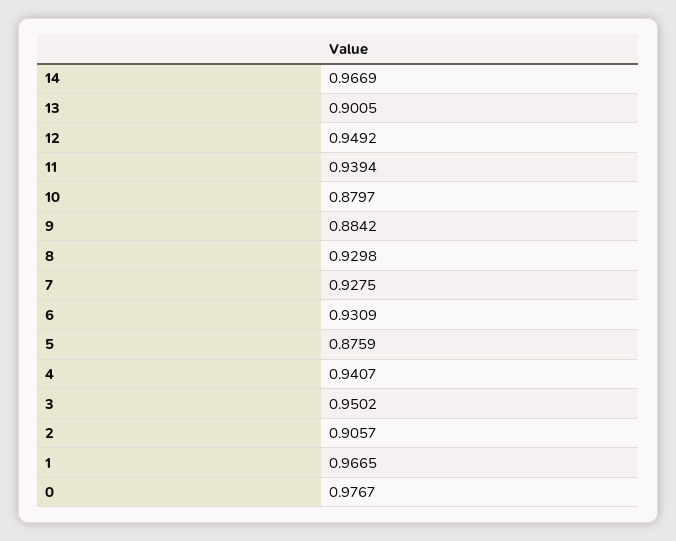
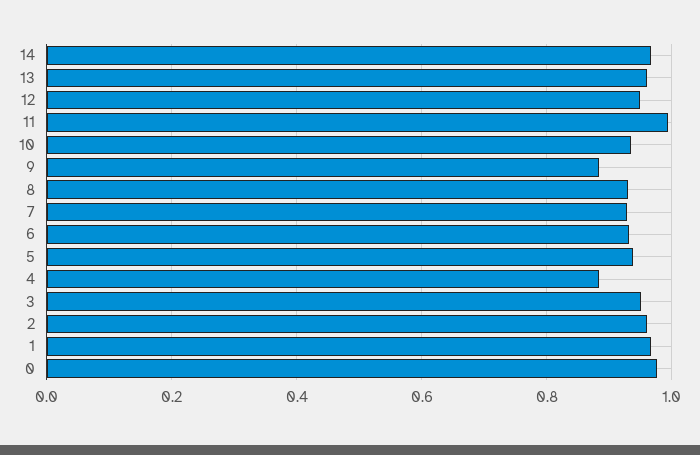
  {
    "14": 0.9669,
-   "13": 0.9005,
+   "13": 0.96,
    "12": 0.9492,
-   "11": 0.9394,
+   "11": 1,
-   "10": 0.8797,
+   "10": 0.94,
    "9": 0.8842,
    "8": 0.9298,
    "7": 0.9275,
    "6": 0.9309,
-   "5": 0.8759,
+   "5": 0.94,
-   "4": 0.9407,
+   "4": 0.88,
    "3": 0.9502,
-   "2": 0.9057,
+   "2": 0.96,
    "1": 0.9665,
    "0": 0.9767
  }

